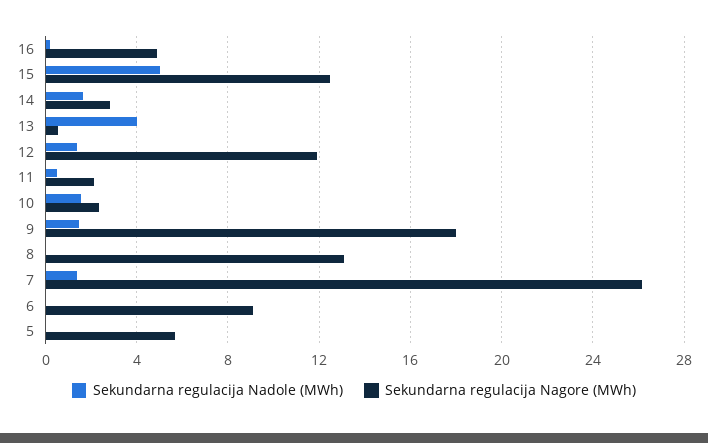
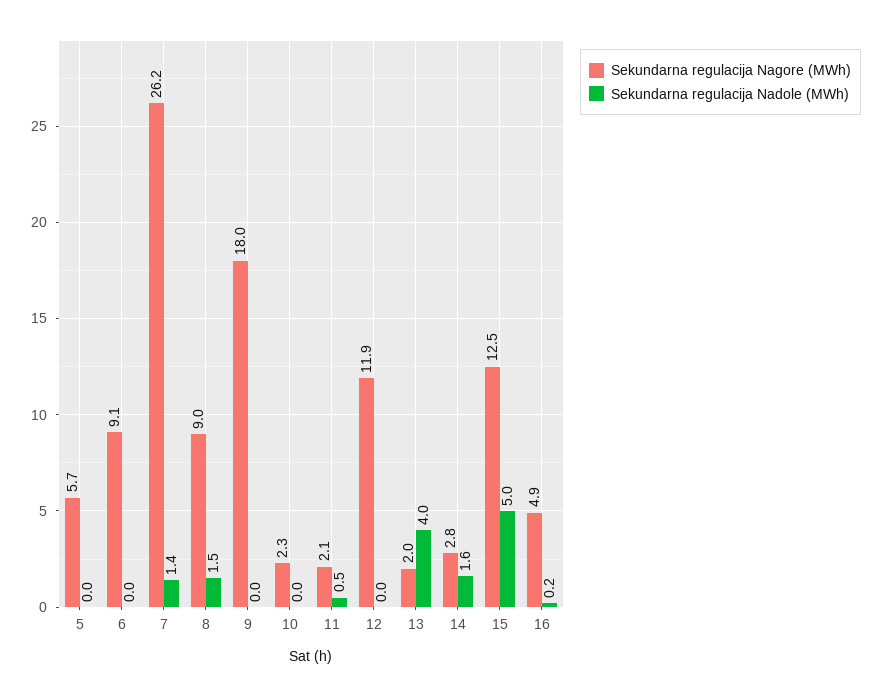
  {
    "Sekundarna regulacija Nadole (MWh)": {
      "16": 0.2,
      "15": 5,
      "14": 1.6,
      "13": 4,
-     "12": 1.5,
+     "12": 0,
      "11": 0.5,
-     "10": 1.5,
+     "10": 0,
-     "9": 1.5,
+     "9": 0,
-     "8": 0,
+     "8": 1.5,
      "7": 1.4,
      "6": 0,
      "5": 0
    },
    "Sekundarna regulacija Nagore (MWh)": {
      "16": 4.9,
      "15": 12.5,
      "14": 2.8,
-     "13": 0.5,
+     "13": 2,
      "12": 11.9,
      "11": 2.1,
      "10": 2.3,
      "9": 18,
-     "8": 13,
+     "8": 9,
      "7": 26.2,
      "6": 9.1,
      "5": 5.7
    }
  }

